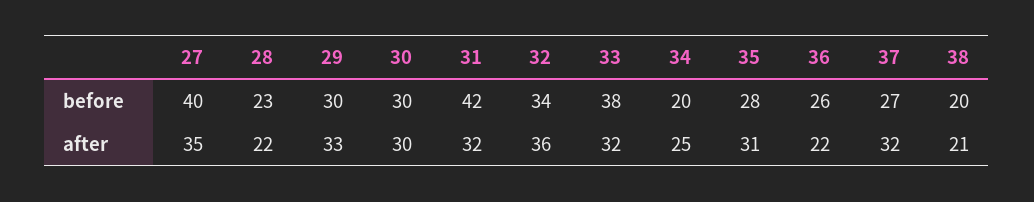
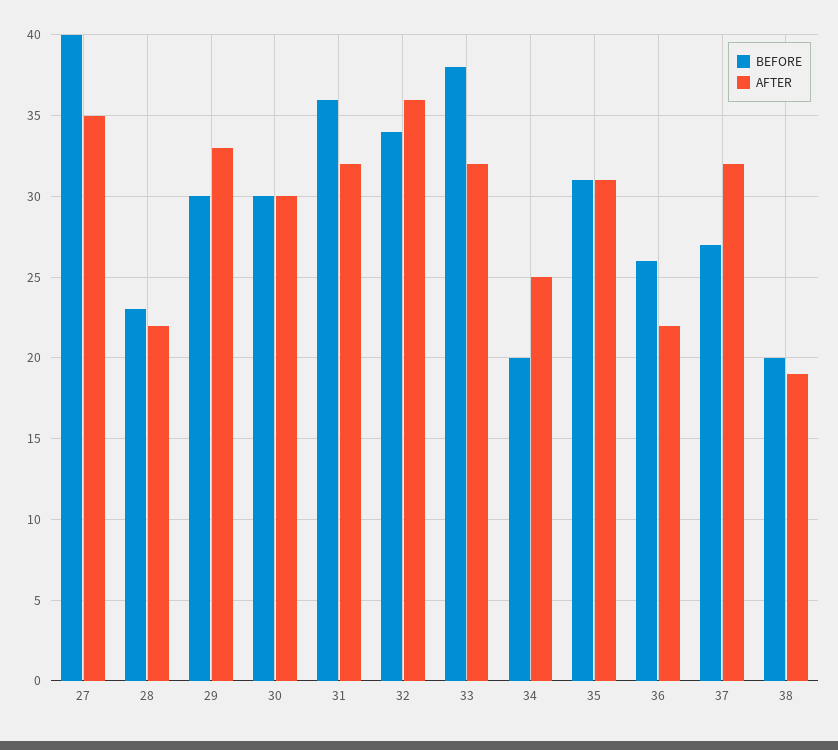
  {
    "before": {
      "27": 40,
      "28": 23,
      "29": 30,
      "30": 30,
-     "31": 42,
+     "31": 36,
      "32": 34,
      "33": 38,
      "34": 20,
-     "35": 28,
+     "35": 31,
      "36": 26,
      "37": 27,
      "38": 20
    },
    "after": {
      "27": 35,
      "28": 22,
      "29": 33,
      "30": 30,
      "31": 32,
      "32": 36,
      "33": 32,
      "34": 25,
      "35": 31,
      "36": 22,
      "37": 32,
-     "38": 21
+     "38": 19
    }
  }

